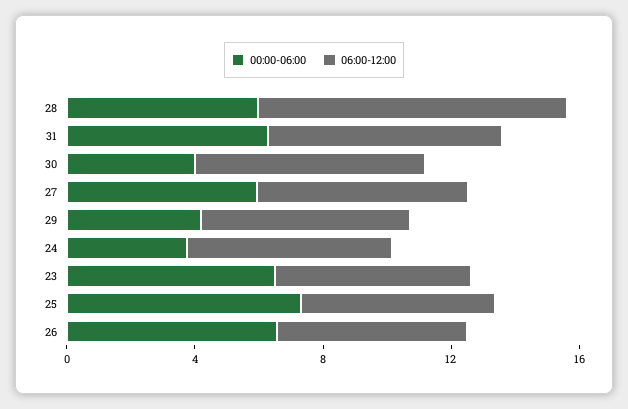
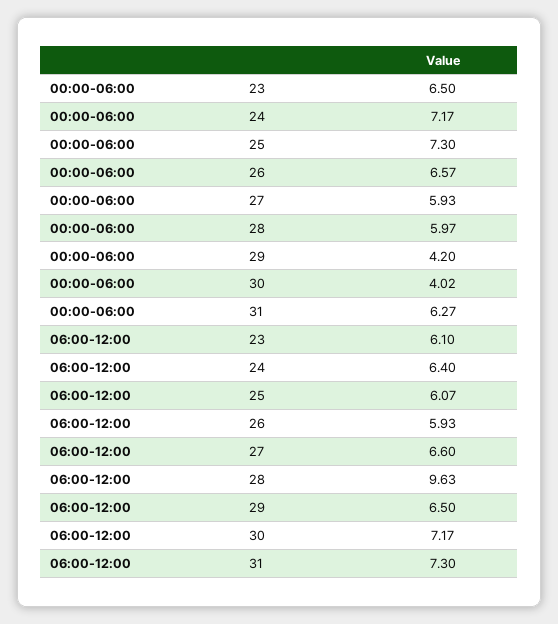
  {
    "00:00-06:00": {
      "28": 5.97,
      "31": 6.27,
      "30": 4.02,
      "27": 5.93,
      "29": 4.2,
-     "24": 4,
+     "24": 7.17,
      "23": 6.5,
      "25": 7.3,
      "26": 6.57
    },
    "06:00-12:00": {
      "28": 9.63,
      "31": 7.3,
      "30": 7.17,
      "27": 6.6,
      "29": 6.5,
      "24": 6.4,
      "23": 6.1,
      "25": 6.07,
      "26": 5.93
    }
  }

